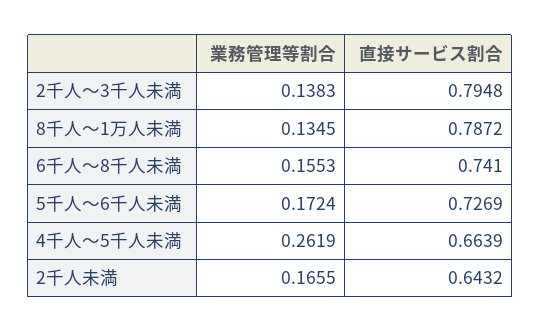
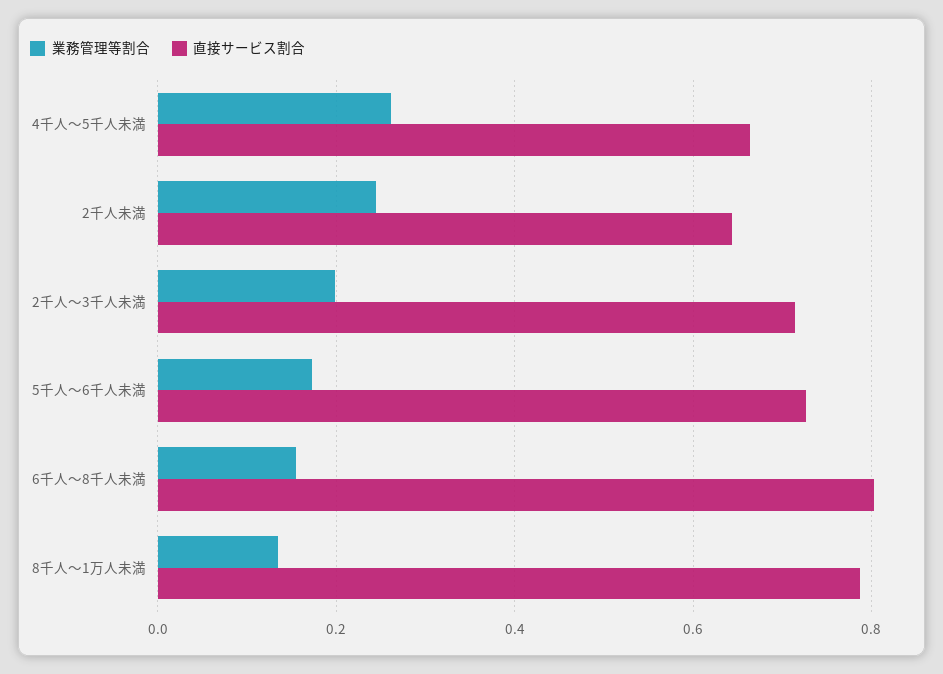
  {
    "業務管理等割合": {
-     "2千人～3千人未満": 0.1383,
+     "2千人～3千人未満": 0.2,
      "8千人～1万人未満": 0.1345,
      "6千人～8千人未満": 0.1553,
      "5千人～6千人未満": 0.1724,
      "4千人～5千人未満": 0.2619,
-     "2千人未満": 0.1655
+     "2千人未満": 0.24
    },
    "直接サービス割合": {
-     "2千人～3千人未満": 0.7948,
+     "2千人～3千人未満": 0.72,
      "8千人～1万人未満": 0.7872,
-     "6千人～8千人未満": 0.741,
+     "6千人～8千人未満": 0.8,
      "5千人～6千人未満": 0.7269,
      "4千人～5千人未満": 0.6639,
      "2千人未満": 0.6432
    }
  }

